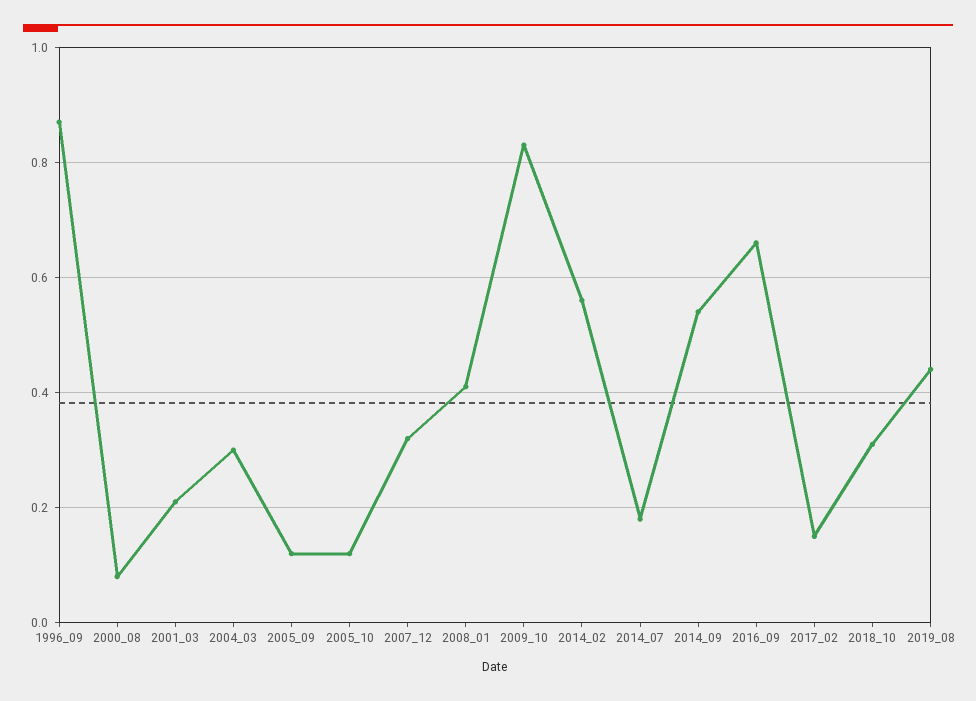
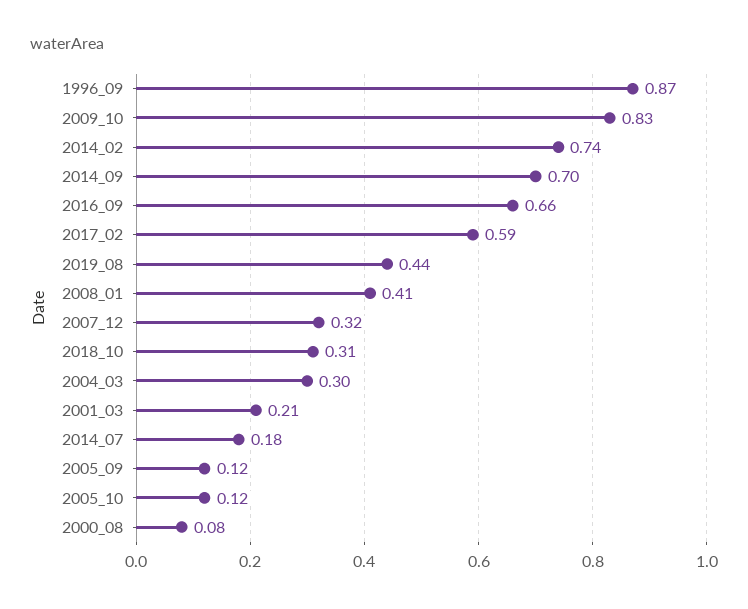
  {
    "1996_09": 0.87,
    "2000_08": 0.08,
    "2001_03": 0.21,
    "2004_03": 0.3,
    "2005_09": 0.12,
    "2005_10": 0.12,
    "2007_12": 0.32,
    "2008_01": 0.41,
    "2009_10": 0.83,
-   "2014_02": 0.55,
+   "2014_02": 0.74,
    "2014_07": 0.18,
-   "2014_09": 0.55,
+   "2014_09": 0.7,
    "2016_09": 0.66,
-   "2017_02": 0.15,
+   "2017_02": 0.59,
    "2018_10": 0.31,
    "2019_08": 0.44
  }

